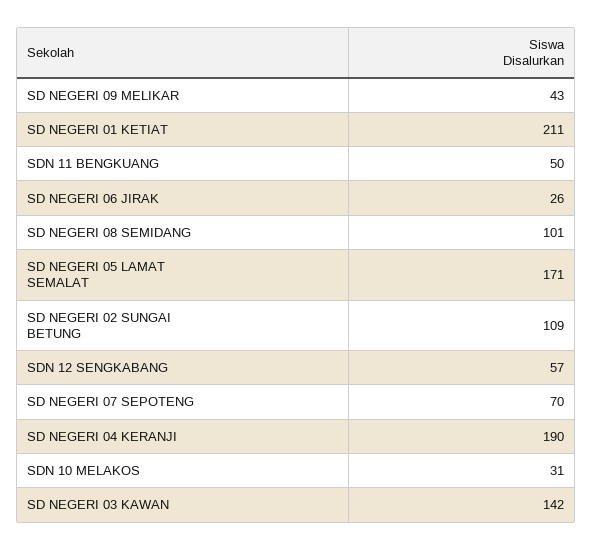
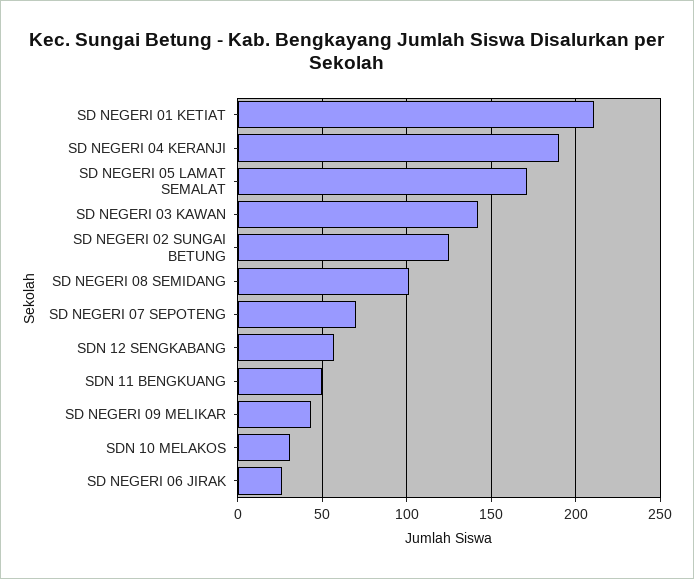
  {
    "SD NEGERI 09 MELIKAR": 43,
    "SD NEGERI 01 KETIAT": 211,
    "SDN 11 BENGKUANG": 50,
    "SD NEGERI 06 JIRAK": 26,
    "SD NEGERI 08 SEMIDANG": 101,
    "SD NEGERI 05 LAMAT SEMALAT": 171,
-   "SD NEGERI 02 SUNGAI BETUNG": 109,
+   "SD NEGERI 02 SUNGAI BETUNG": 125,
    "SDN 12 SENGKABANG": 57,
    "SD NEGERI 07 SEPOTENG": 70,
    "SD NEGERI 04 KERANJI": 190,
    "SDN 10 MELAKOS": 31,
    "SD NEGERI 03 KAWAN": 142
  }

